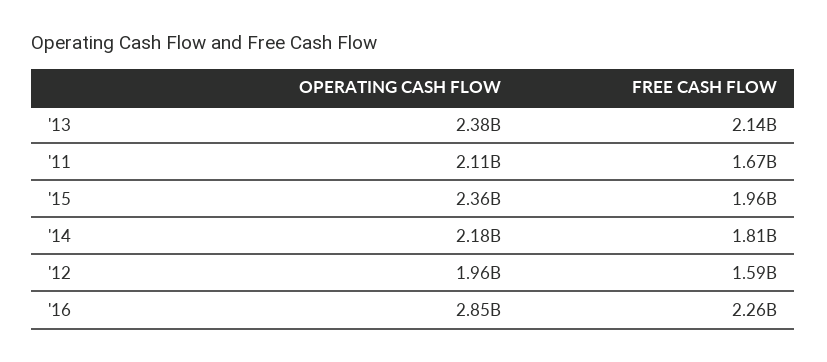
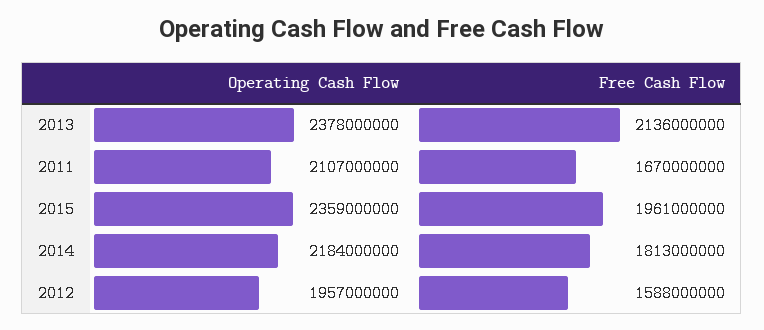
  {
    "OPERATING CASH FLOW": {
      "'13": 2378000000,
      "'11": 2107000000,
      "'15": 2359000000,
      "'14": 2184000000,
-     "'12": 1957000000,
+     "'12": 1957000000
-     "'16": 2850000000
    },
    "FREE CASH FLOW": {
      "'13": 2136000000,
      "'11": 1670000000,
      "'15": 1961000000,
      "'14": 1813000000,
-     "'12": 1588000000,
+     "'12": 1588000000
-     "'16": 2260000000
    }
  }

